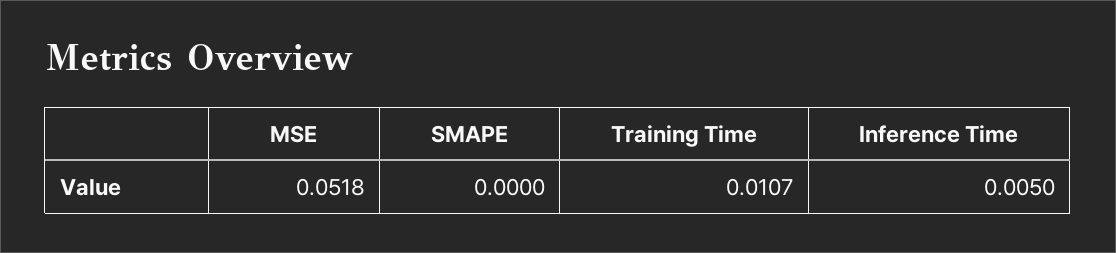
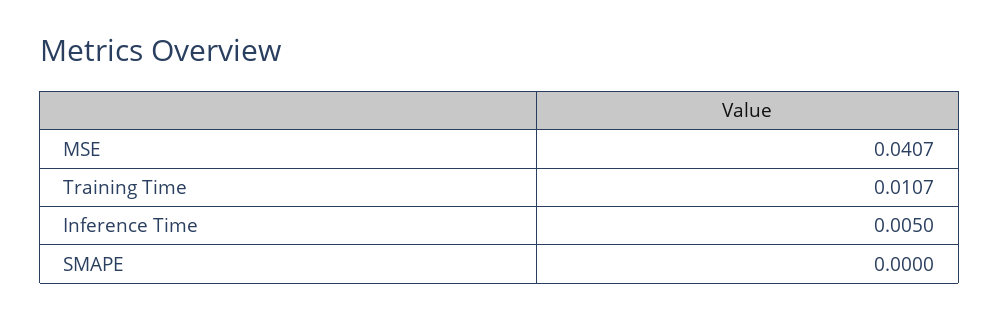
  {
-   "MSE": 0.0518,
+   "MSE": 0.0407,
    "SMAPE": 0,
    "Training Time": 0.0107,
    "Inference Time": 0.005
  }

